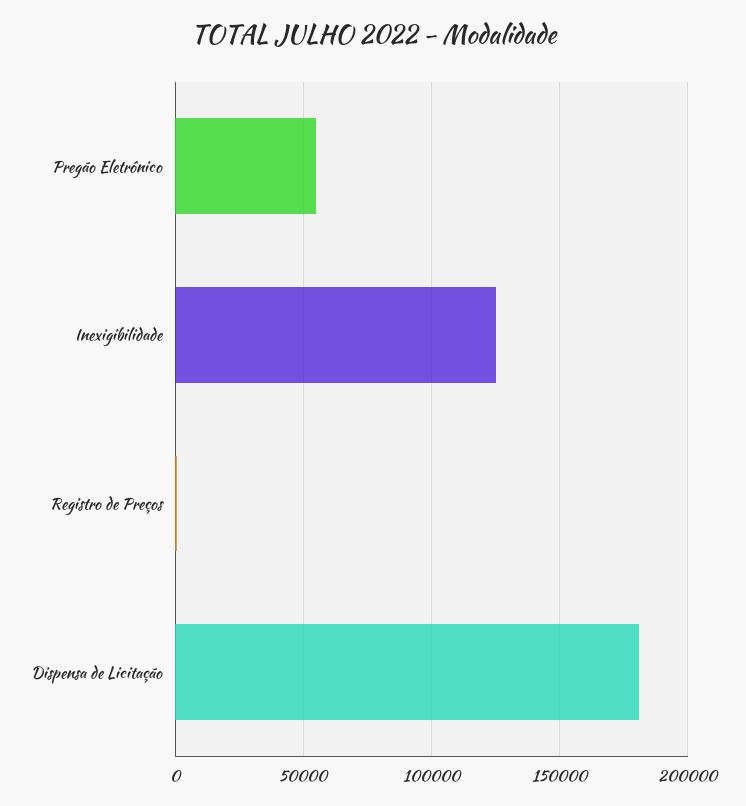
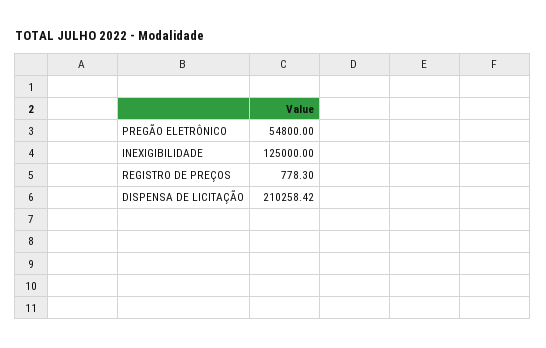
  {
    "Pregão Eletrônico": 54800,
    "Inexigibilidade": 125000,
    "Registro de Preços": 778.3,
-   "Dispensa de Licitação": 180000
+   "Dispensa de Licitação": 210258.42
  }

